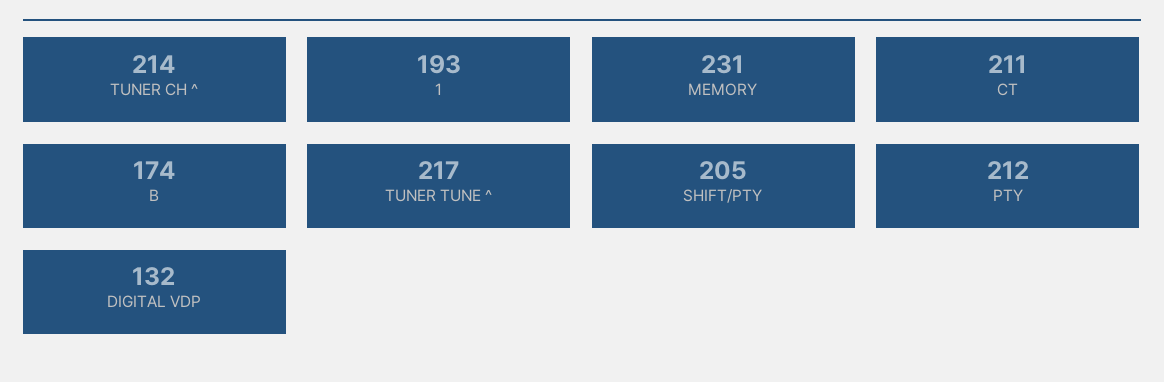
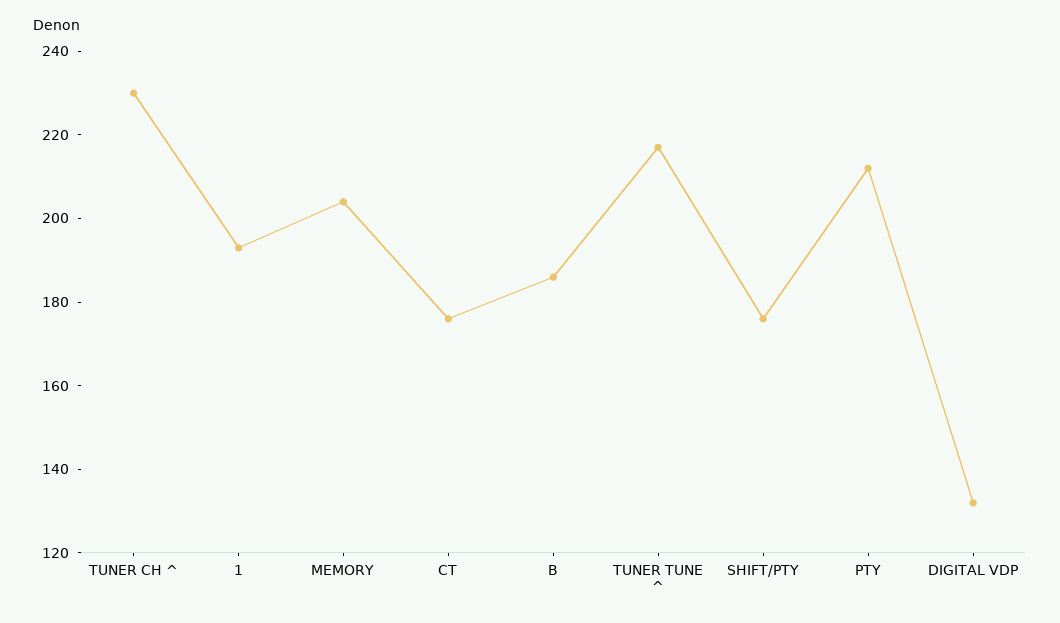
  {
-   "TUNER CH ^": 214,
+   "TUNER CH ^": 230,
    "1": 193,
-   "MEMORY": 231,
+   "MEMORY": 205,
-   "CT": 211,
+   "CT": 175,
-   "B": 174,
+   "B": 185,
    "TUNER TUNE ^": 217,
-   "SHIFT/PTY": 205,
+   "SHIFT/PTY": 175,
    "PTY": 212,
    "DIGITAL VDP": 132
  }

